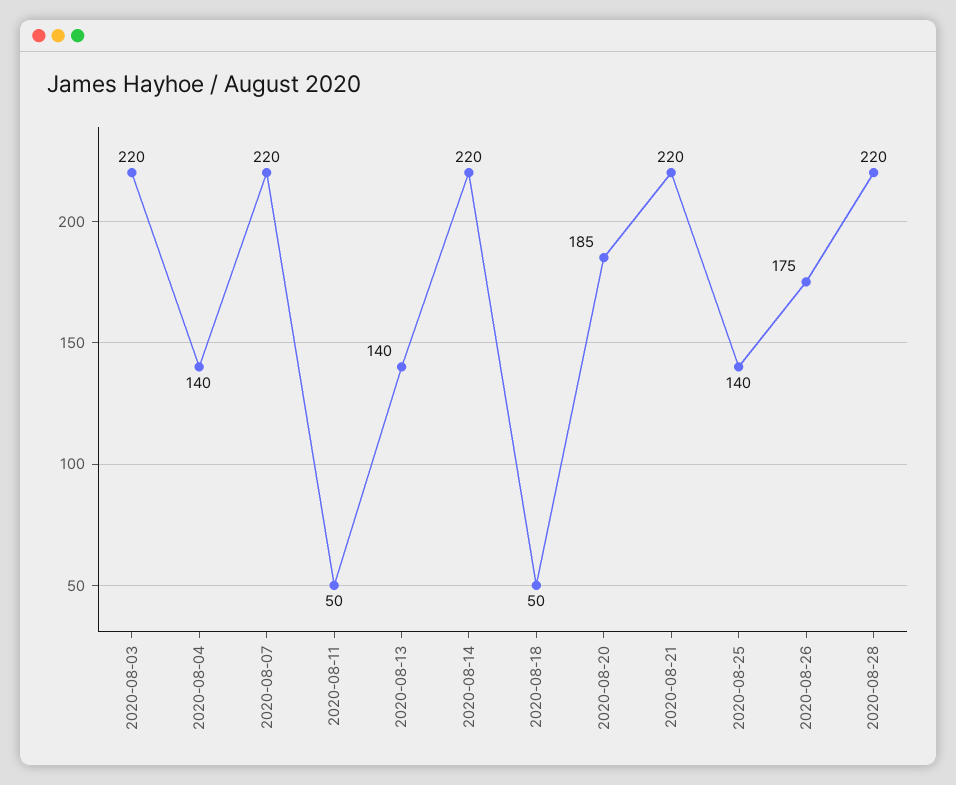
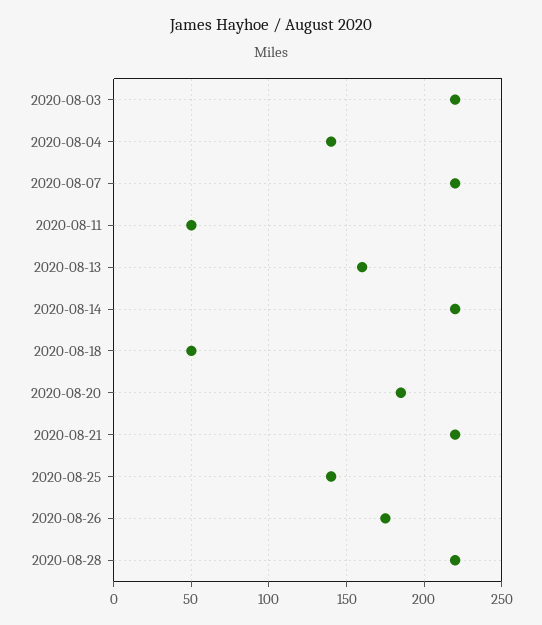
  {
    "2020-08-03": 220,
    "2020-08-04": 140,
    "2020-08-07": 220,
    "2020-08-11": 50,
-   "2020-08-13": 140,
+   "2020-08-13": 160,
    "2020-08-14": 220,
    "2020-08-18": 50,
    "2020-08-20": 185,
    "2020-08-21": 220,
    "2020-08-25": 140,
    "2020-08-26": 175,
    "2020-08-28": 220
  }

